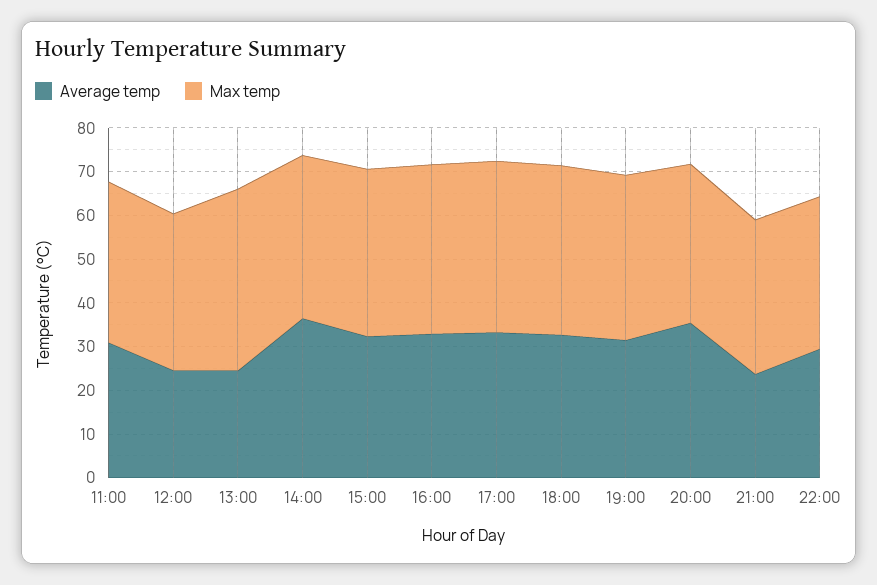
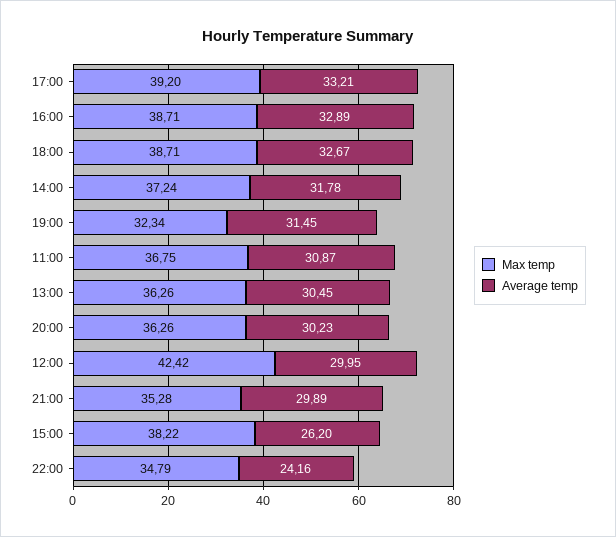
  {
    "Average temp": {
      "11:00": 30.87,
-     "12:00": 24,
+     "12:00": 29.95,
-     "13:00": 24,
+     "13:00": 30.45,
-     "14:00": 36,
+     "14:00": 31.78,
-     "15:00": 32,
+     "15:00": 26.2,
      "16:00": 32.89,
      "17:00": 33.21,
      "18:00": 32.67,
      "19:00": 31.45,
-     "20:00": 36,
+     "20:00": 30.23,
-     "21:00": 24,
+     "21:00": 29.89,
-     "22:00": 30
+     "22:00": 24.16
    },
    "Max temp": {
      "11:00": 36.75,
-     "12:00": 36,
+     "12:00": 42.42,
-     "13:00": 42,
+     "13:00": 36.26,
      "14:00": 37.24,
      "15:00": 38.22,
      "16:00": 38.71,
      "17:00": 39.2,
      "18:00": 38.71,
-     "19:00": 38,
+     "19:00": 32.34,
      "20:00": 36.26,
      "21:00": 35.28,
      "22:00": 34.79
    }
  }

